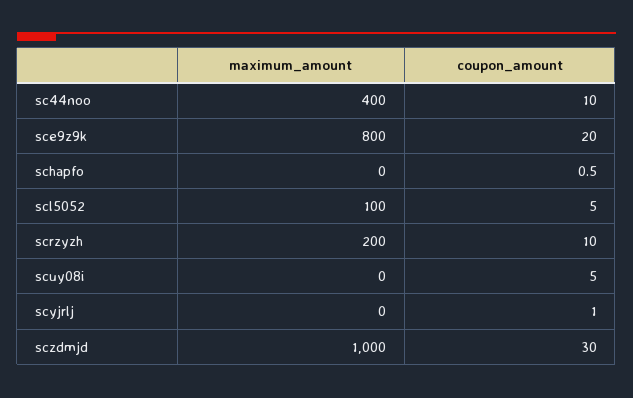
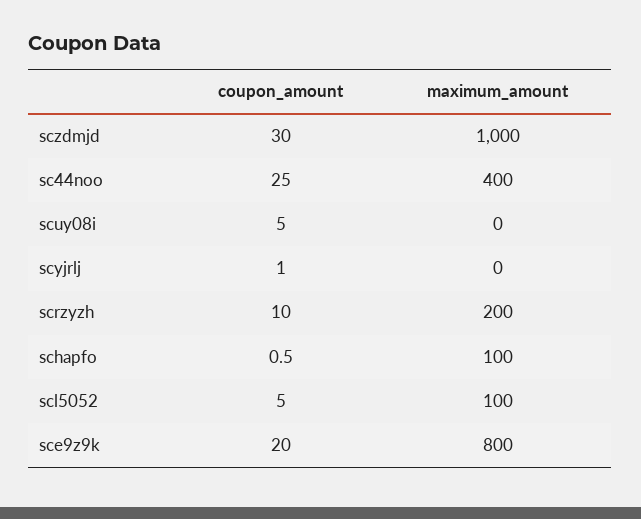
  {
    "maximum_amount": {
      "sc44noo": 400,
      "sce9z9k": 800,
-     "schapfo": 0,
+     "schapfo": 100,
      "scl5052": 100,
      "scrzyzh": 200,
      "scuy08i": 0,
      "scyjrlj": 0,
      "sczdmjd": 1000
    },
    "coupon_amount": {
-     "sc44noo": 10,
+     "sc44noo": 25,
      "sce9z9k": 20,
      "schapfo": 0.5,
      "scl5052": 5,
      "scrzyzh": 10,
      "scuy08i": 5,
      "scyjrlj": 1,
      "sczdmjd": 30
    }
  }

